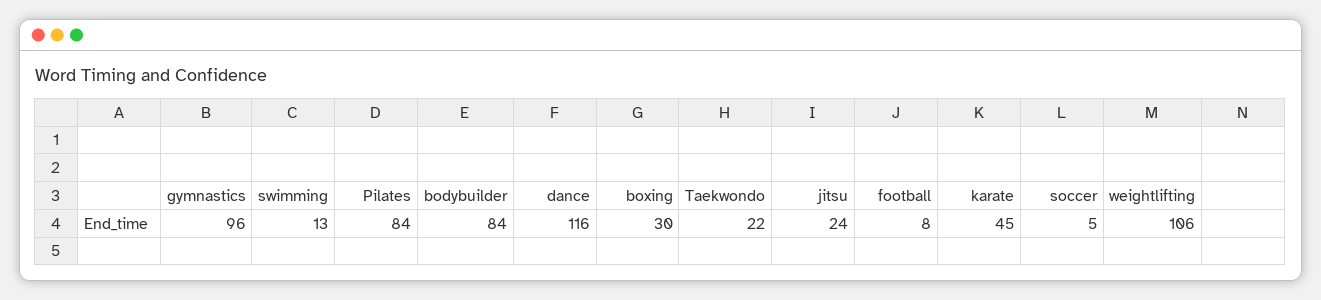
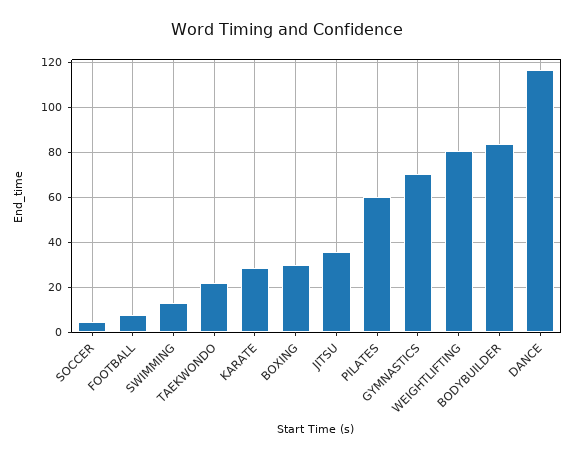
  {
-   "gymnastics": 96,
+   "gymnastics": 70,
    "swimming": 13,
-   "Pilates": 84,
+   "Pilates": 60,
    "bodybuilder": 84,
    "dance": 116,
    "boxing": 30,
    "Taekwondo": 22,
-   "jitsu": 24,
+   "jitsu": 35,
    "football": 8,
-   "karate": 45,
+   "karate": 30,
    "soccer": 5,
-   "weightlifting": 106
+   "weightlifting": 80
  }

